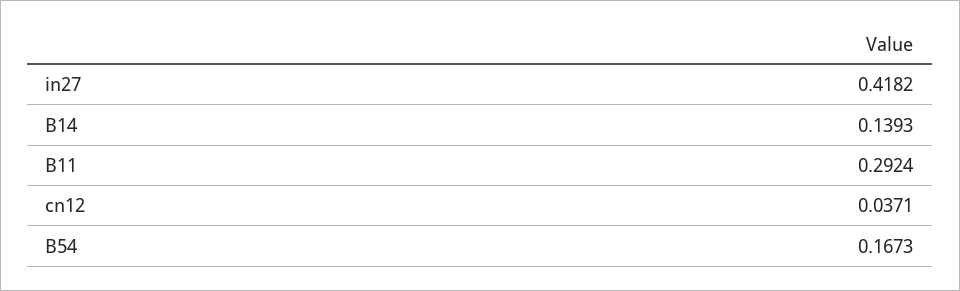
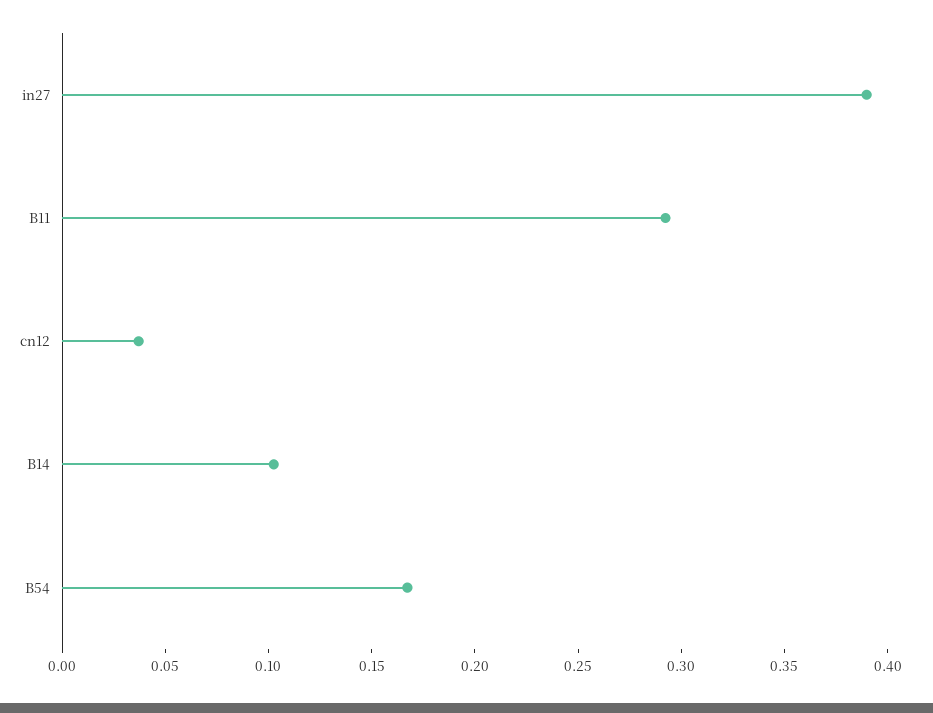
  {
-   "in27": 0.4182,
+   "in27": 0.39,
-   "B14": 0.1393,
+   "B14": 0.1,
    "B11": 0.2924,
    "cn12": 0.0371,
    "B54": 0.1673
  }

